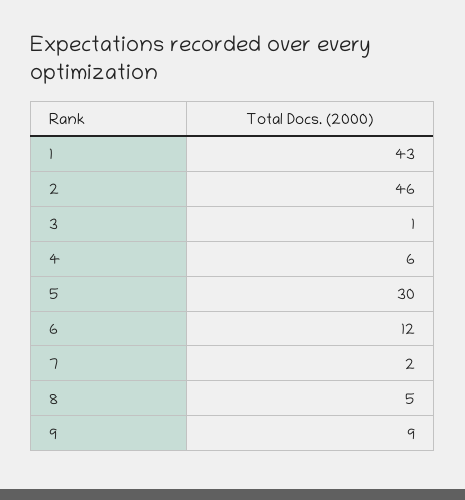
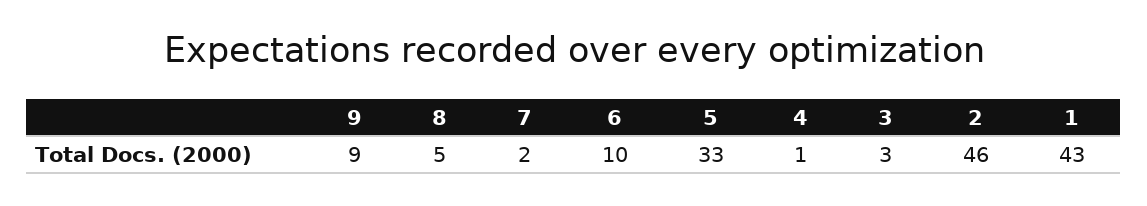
  {
    "1": 43,
    "2": 46,
-   "3": 1,
+   "3": 3,
-   "4": 6,
+   "4": 1,
-   "5": 30,
+   "5": 33,
-   "6": 12,
+   "6": 10,
    "7": 2,
    "8": 5,
    "9": 9
  }

